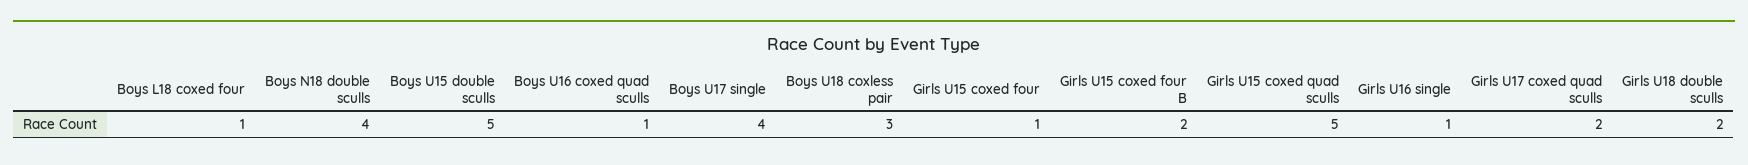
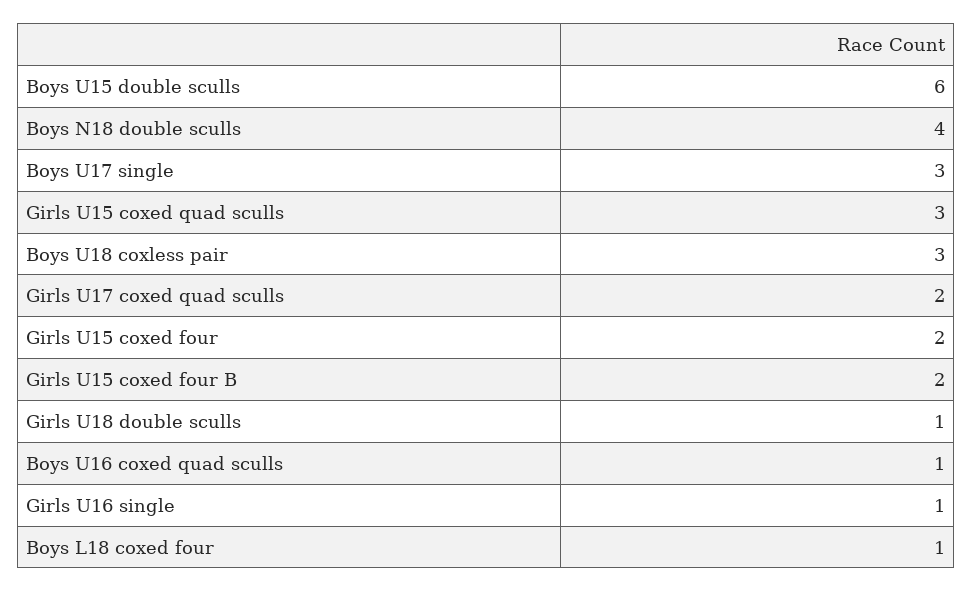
  {
    "Boys L18 coxed four": 1,
    "Boys N18 double sculls": 4,
-   "Boys U15 double sculls": 5,
+   "Boys U15 double sculls": 6,
    "Boys U16 coxed quad sculls": 1,
-   "Boys U17 single": 4,
+   "Boys U17 single": 3,
    "Boys U18 coxless pair": 3,
-   "Girls U15 coxed four": 1,
+   "Girls U15 coxed four": 2,
    "Girls U15 coxed four B": 2,
-   "Girls U15 coxed quad sculls": 5,
+   "Girls U15 coxed quad sculls": 3,
    "Girls U16 single": 1,
    "Girls U17 coxed quad sculls": 2,
-   "Girls U18 double sculls": 2
+   "Girls U18 double sculls": 1
  }

